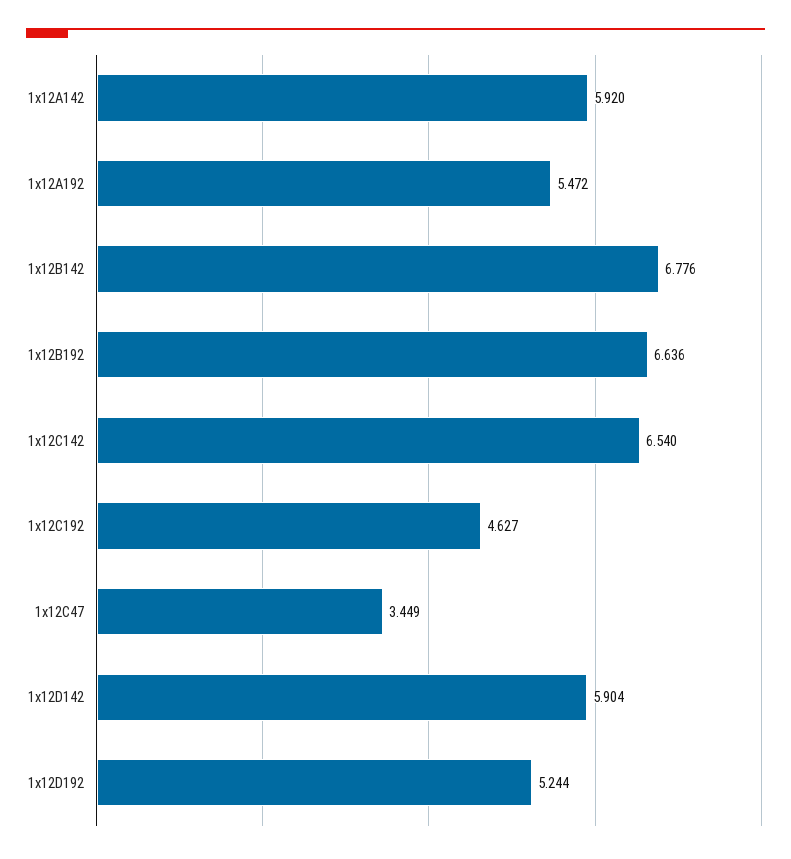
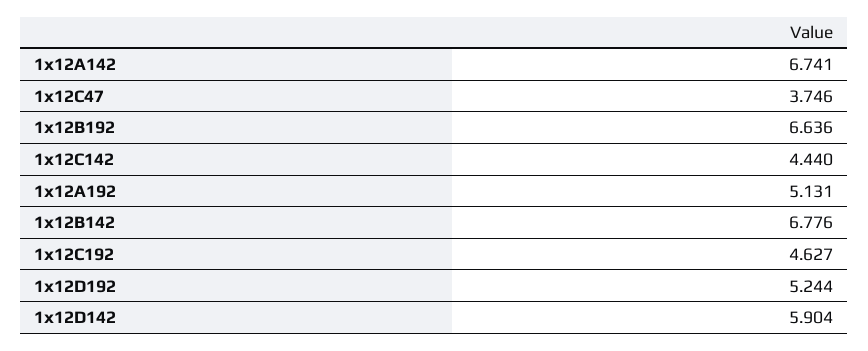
  {
-   "1x12A142": 5.92,
+   "1x12A142": 6.741,
-   "1x12A192": 5.472,
+   "1x12A192": 5.131,
    "1x12B142": 6.776,
    "1x12B192": 6.636,
-   "1x12C142": 6.54,
+   "1x12C142": 4.44,
    "1x12C192": 4.627,
-   "1x12C47": 3.449,
+   "1x12C47": 3.746,
    "1x12D142": 5.904,
    "1x12D192": 5.244
  }

